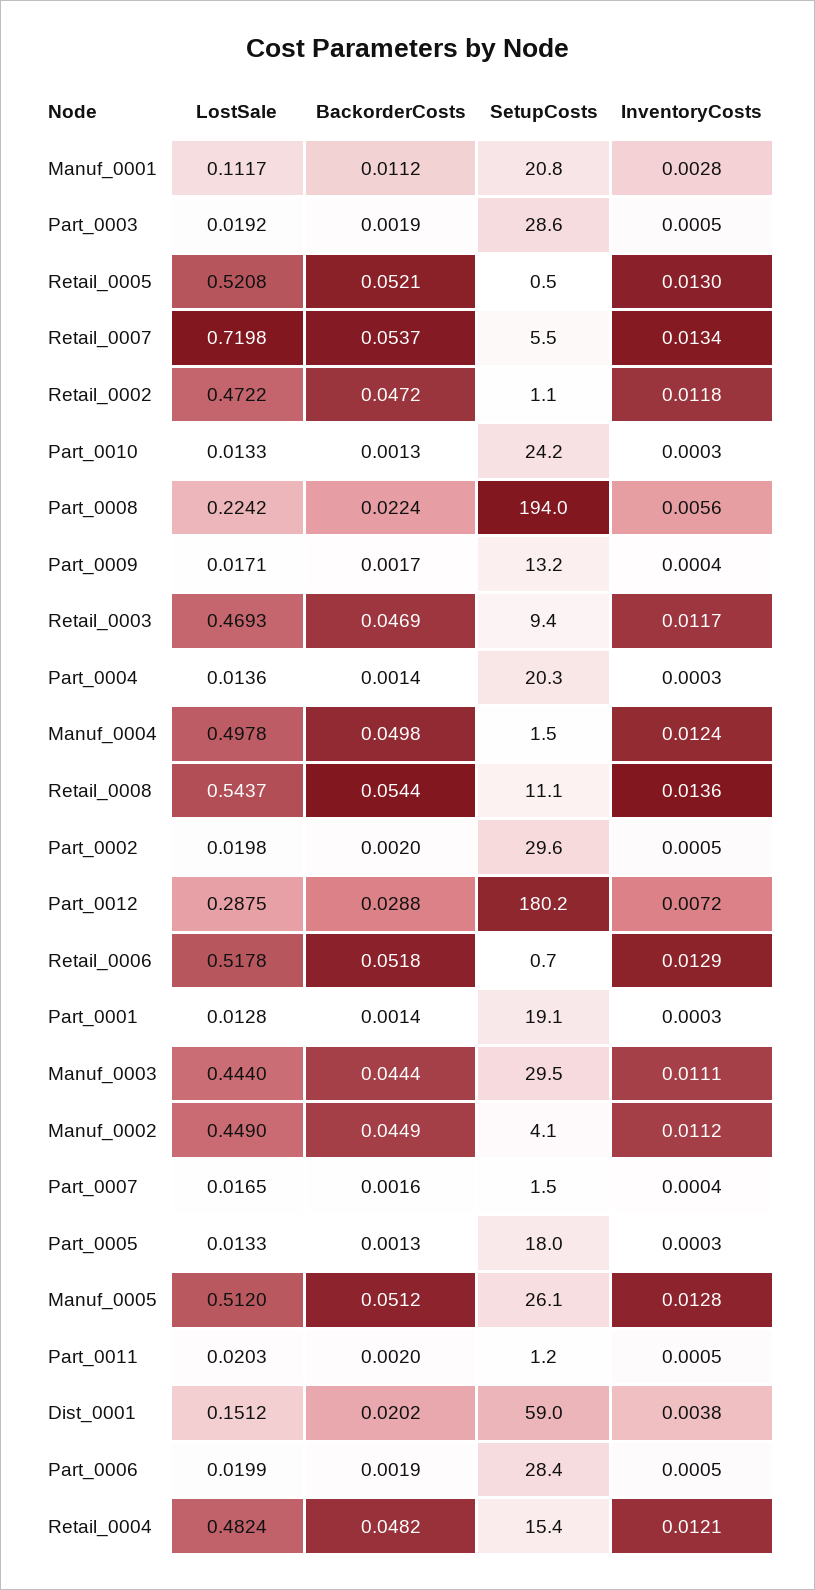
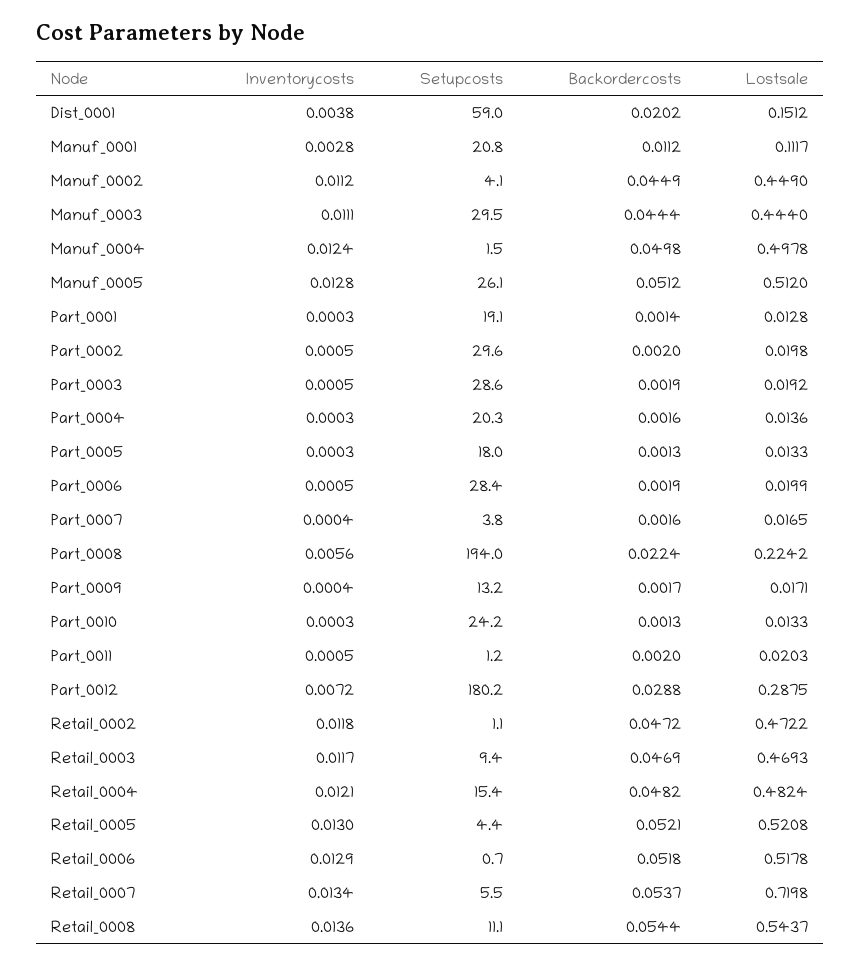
  {
    "LostSale": {
      "Manuf_0001": 0.1117,
      "Part_0003": 0.0192,
      "Retail_0005": 0.5208,
      "Retail_0007": 0.7198,
      "Retail_0002": 0.4722,
      "Part_0010": 0.0133,
      "Part_0008": 0.2242,
      "Part_0009": 0.0171,
      "Retail_0003": 0.4693,
      "Part_0004": 0.0136,
      "Manuf_0004": 0.4978,
      "Retail_0008": 0.5437,
      "Part_0002": 0.0198,
      "Part_0012": 0.2875,
      "Retail_0006": 0.5178,
      "Part_0001": 0.0128,
      "Manuf_0003": 0.444,
      "Manuf_0002": 0.449,
      "Part_0007": 0.0165,
      "Part_0005": 0.0133,
      "Manuf_0005": 0.512,
      "Part_0011": 0.0203,
      "Dist_0001": 0.1512,
      "Part_0006": 0.0199,
      "Retail_0004": 0.4824
    },
    "BackorderCosts": {
      "Manuf_0001": 0.0112,
      "Part_0003": 0.0019,
      "Retail_0005": 0.0521,
      "Retail_0007": 0.0537,
      "Retail_0002": 0.0472,
      "Part_0010": 0.0013,
      "Part_0008": 0.0224,
      "Part_0009": 0.0017,
      "Retail_0003": 0.0469,
-     "Part_0004": 0.0014,
+     "Part_0004": 0.0016,
      "Manuf_0004": 0.0498,
      "Retail_0008": 0.0544,
      "Part_0002": 0.002,
      "Part_0012": 0.0288,
      "Retail_0006": 0.0518,
      "Part_0001": 0.0014,
      "Manuf_0003": 0.0444,
      "Manuf_0002": 0.0449,
      "Part_0007": 0.0016,
      "Part_0005": 0.0013,
      "Manuf_0005": 0.0512,
      "Part_0011": 0.002,
      "Dist_0001": 0.0202,
      "Part_0006": 0.0019,
      "Retail_0004": 0.0482
    },
    "SetupCosts": {
      "Manuf_0001": 20.8,
      "Part_0003": 28.6,
-     "Retail_0005": 0.5,
+     "Retail_0005": 4.4,
      "Retail_0007": 5.5,
      "Retail_0002": 1.1,
      "Part_0010": 24.2,
      "Part_0008": 194,
      "Part_0009": 13.2,
      "Retail_0003": 9.4,
      "Part_0004": 20.3,
      "Manuf_0004": 1.5,
      "Retail_0008": 11.1,
      "Part_0002": 29.6,
      "Part_0012": 180.2,
      "Retail_0006": 0.7,
      "Part_0001": 19.1,
      "Manuf_0003": 29.5,
      "Manuf_0002": 4.1,
-     "Part_0007": 1.5,
+     "Part_0007": 3.8,
      "Part_0005": 18,
      "Manuf_0005": 26.1,
      "Part_0011": 1.2,
      "Dist_0001": 59,
      "Part_0006": 28.4,
      "Retail_0004": 15.4
    },
    "InventoryCosts": {
      "Manuf_0001": 0.0028,
      "Part_0003": 0.0005,
      "Retail_0005": 0.013,
      "Retail_0007": 0.0134,
      "Retail_0002": 0.0118,
      "Part_0010": 0.0003,
      "Part_0008": 0.0056,
      "Part_0009": 0.0004,
      "Retail_0003": 0.0117,
      "Part_0004": 0.0003,
      "Manuf_0004": 0.0124,
      "Retail_0008": 0.0136,
      "Part_0002": 0.0005,
      "Part_0012": 0.0072,
      "Retail_0006": 0.0129,
      "Part_0001": 0.0003,
      "Manuf_0003": 0.0111,
      "Manuf_0002": 0.0112,
      "Part_0007": 0.0004,
      "Part_0005": 0.0003,
      "Manuf_0005": 0.0128,
      "Part_0011": 0.0005,
      "Dist_0001": 0.0038,
      "Part_0006": 0.0005,
      "Retail_0004": 0.0121
    }
  }

